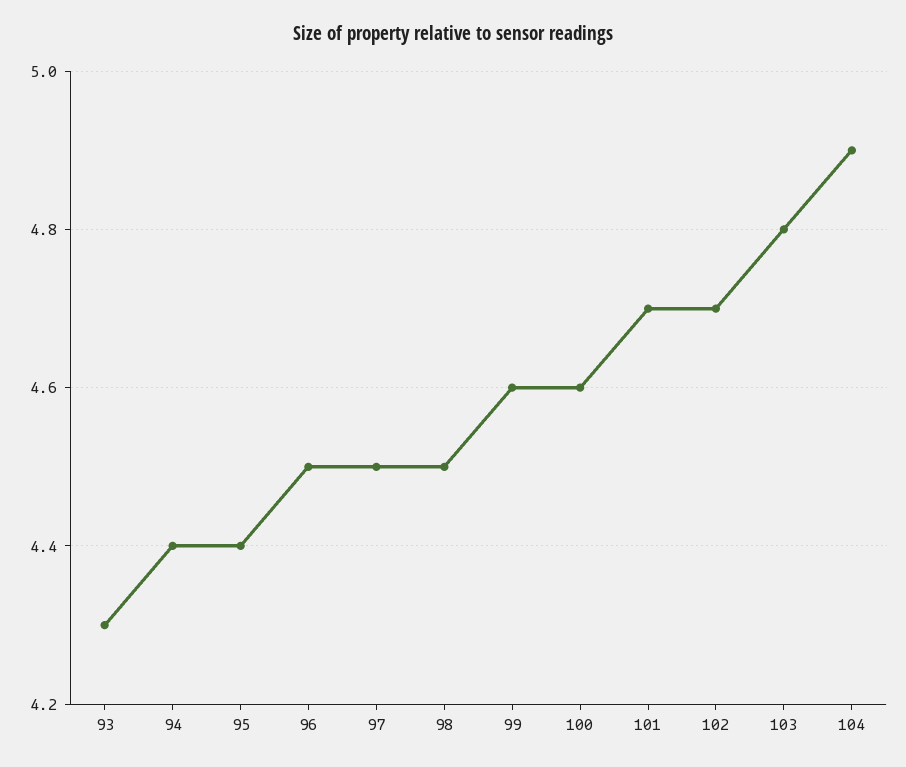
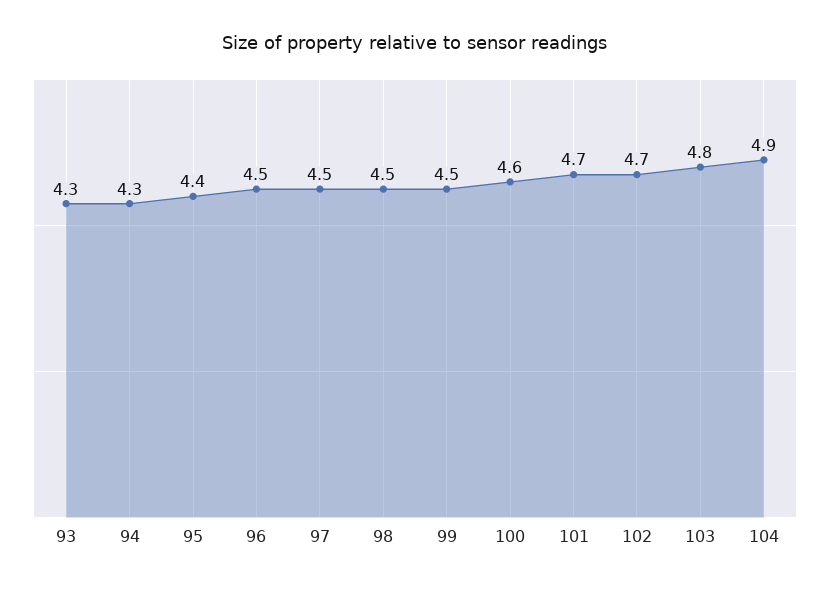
  {
    "93": 4.3,
-   "94": 4.4,
+   "94": 4.3,
    "95": 4.4,
    "96": 4.5,
    "97": 4.5,
    "98": 4.5,
-   "99": 4.6,
+   "99": 4.5,
    "100": 4.6,
    "101": 4.7,
    "102": 4.7,
    "103": 4.8,
    "104": 4.9
  }

